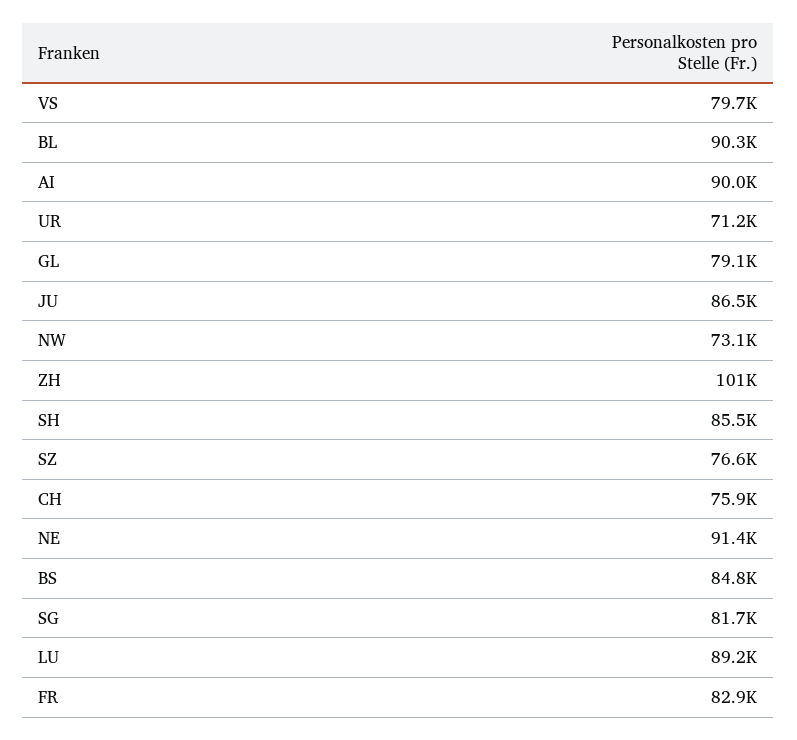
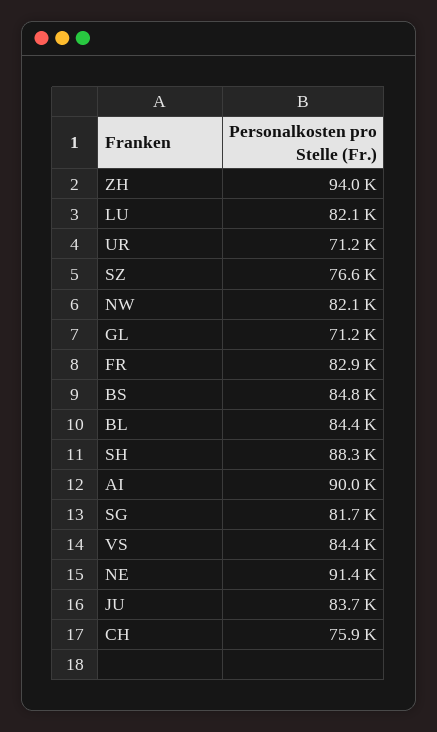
  {
-   "VS": 79700,
+   "VS": 84400,
-   "BL": 90300,
+   "BL": 84400,
    "AI": 90000,
    "UR": 71200,
-   "GL": 79100,
+   "GL": 71200,
-   "JU": 86500,
+   "JU": 83700,
-   "NW": 73100,
+   "NW": 82100,
-   "ZH": 101000,
+   "ZH": 94000,
-   "SH": 85500,
+   "SH": 88300,
    "SZ": 76600,
    "CH": 75900,
    "NE": 91400,
    "BS": 84800,
    "SG": 81700,
-   "LU": 89200,
+   "LU": 82100,
    "FR": 82900
  }

